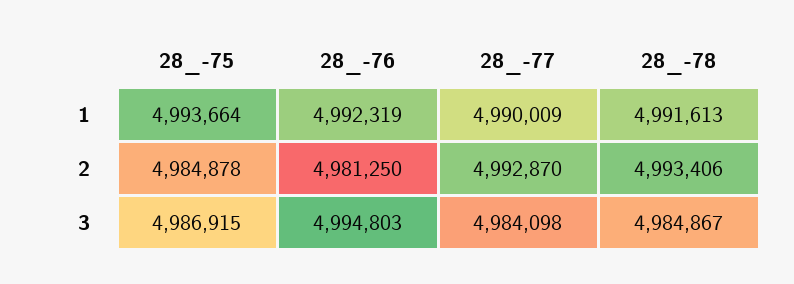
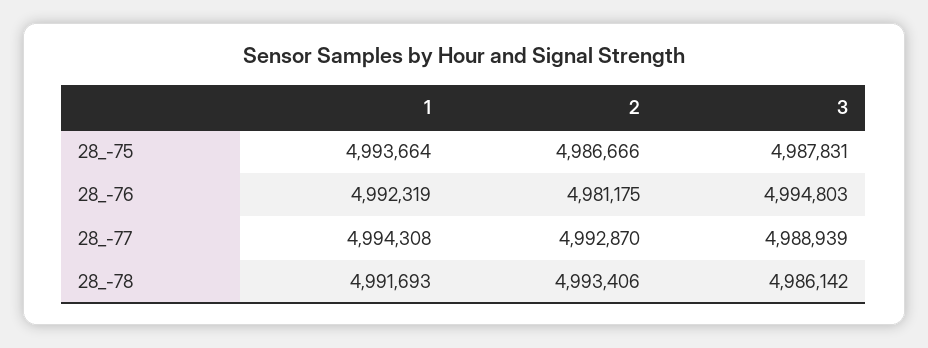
  {
    "28_-75": {
      "1": 4993664,
-     "2": 4984878,
+     "2": 4986666,
-     "3": 4986915
+     "3": 4987831
    },
    "28_-76": {
      "1": 4992319,
-     "2": 4981250,
+     "2": 4981175,
      "3": 4994803
    },
    "28_-77": {
-     "1": 4990009,
+     "1": 4994308,
      "2": 4992870,
-     "3": 4984098
+     "3": 4988939
    },
    "28_-78": {
-     "1": 4991613,
+     "1": 4991693,
      "2": 4993406,
-     "3": 4984867
+     "3": 4986142
    }
  }

